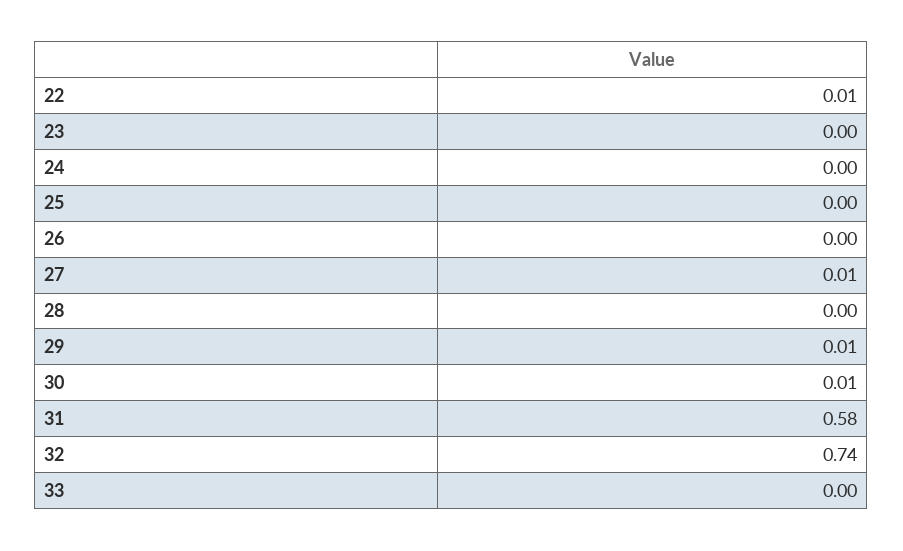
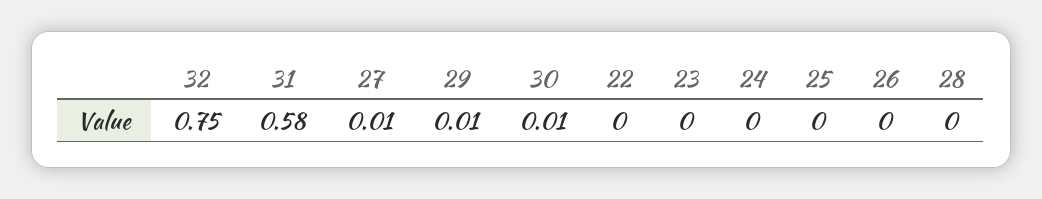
  {
-   "22": 0.01,
+   "22": 0,
    "23": 0,
    "24": 0,
    "25": 0,
    "26": 0,
    "27": 0.01,
    "28": 0,
    "29": 0.01,
    "30": 0.01,
    "31": 0.58,
-   "32": 0.74,
+   "32": 0.75
-   "33": 0
  }

